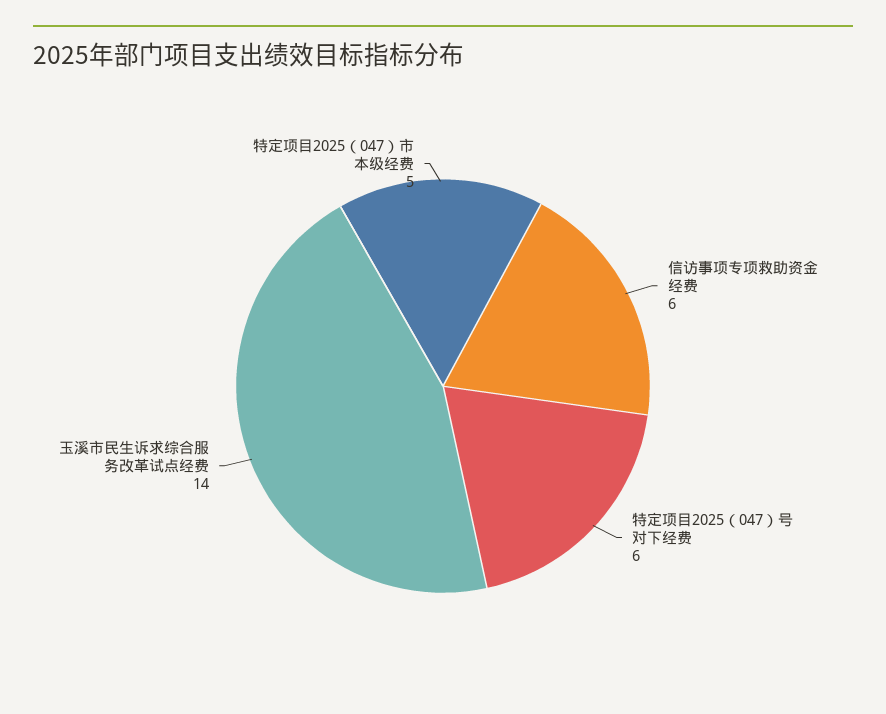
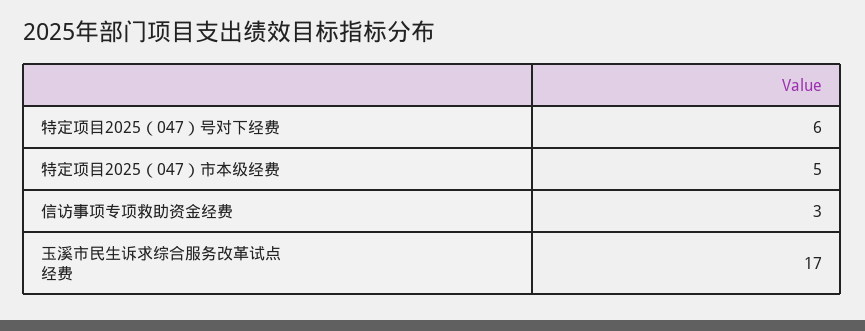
  {
-   "信访事项专项救助资金经费": 6,
+   "信访事项专项救助资金经费": 3,
    "特定项目2025（047）号对下经费": 6,
-   "玉溪市民生诉求综合服务改革试点经费": 14,
+   "玉溪市民生诉求综合服务改革试点经费": 17,
    "特定项目2025（047）市本级经费": 5
  }

